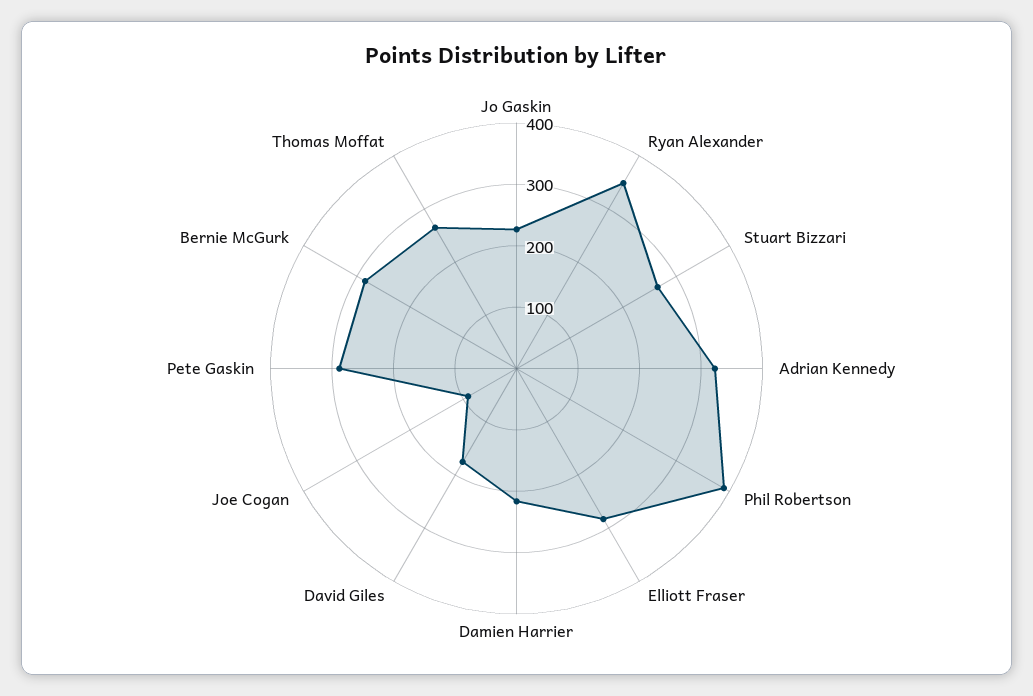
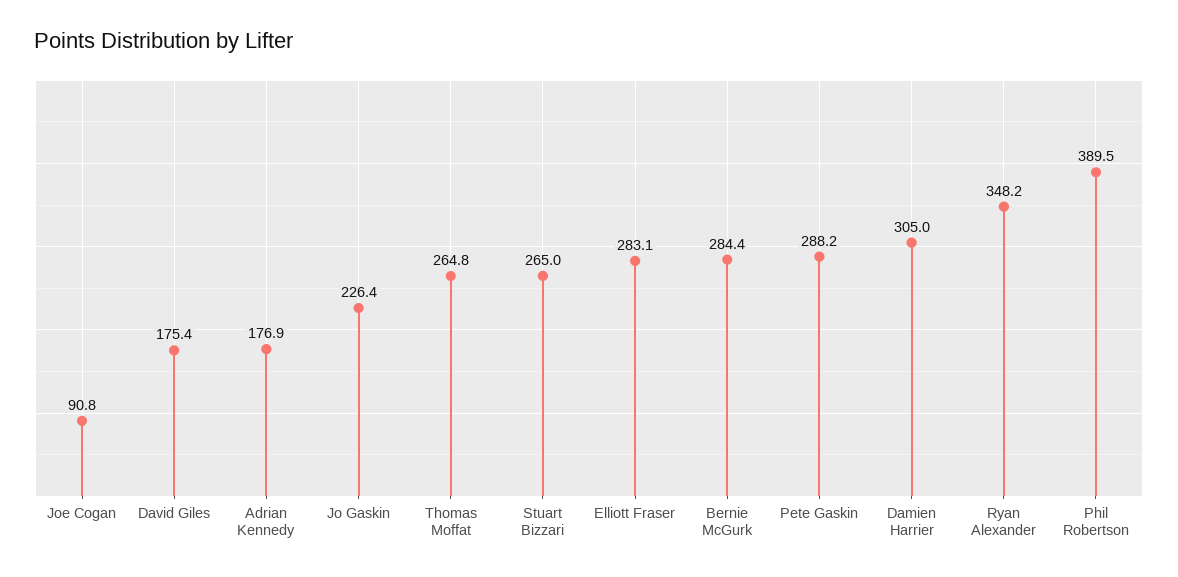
  {
    "Jo Gaskin": 226.4,
    "Ryan Alexander": 348.2,
    "Stuart Bizzari": 265,
-   "Adrian Kennedy": 320,
+   "Adrian Kennedy": 176.9,
    "Phil Robertson": 389.5,
    "Elliott Fraser": 283.1,
-   "Damien Harrier": 220,
+   "Damien Harrier": 305,
    "David Giles": 175.4,
    "Joe Cogan": 90.8,
    "Pete Gaskin": 288.2,
    "Bernie McGurk": 284.4,
    "Thomas Moffat": 264.8
  }

